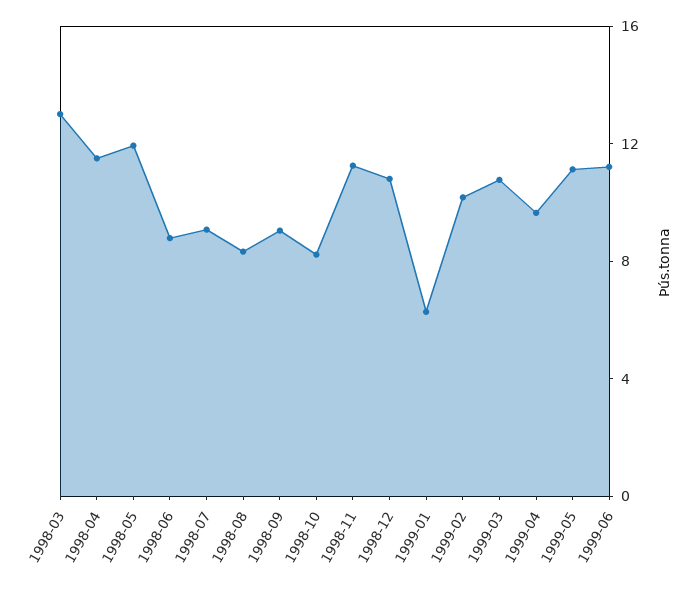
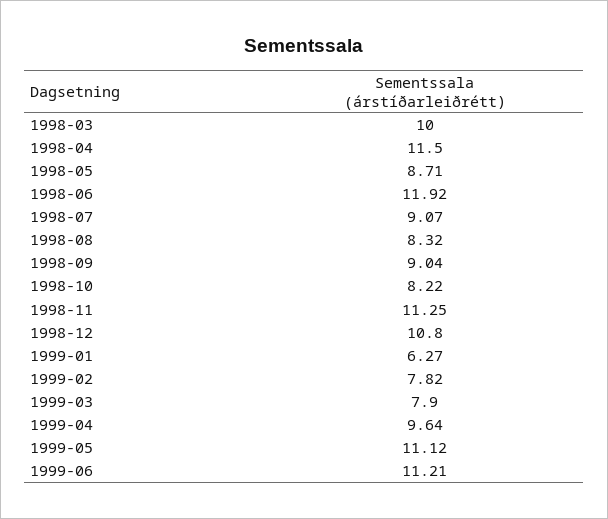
  {
-   "1998-03": 13,
+   "1998-03": 10,
    "1998-04": 11.5,
-   "1998-05": 12,
+   "1998-05": 8.71,
-   "1998-06": 9,
+   "1998-06": 11.92,
    "1998-07": 9.07,
    "1998-08": 8.32,
    "1998-09": 9.04,
    "1998-10": 8.22,
    "1998-11": 11.25,
    "1998-12": 10.8,
    "1999-01": 6.27,
-   "1999-02": 10,
+   "1999-02": 7.82,
-   "1999-03": 11,
+   "1999-03": 7.9,
    "1999-04": 9.64,
    "1999-05": 11.12,
    "1999-06": 11.21
  }

